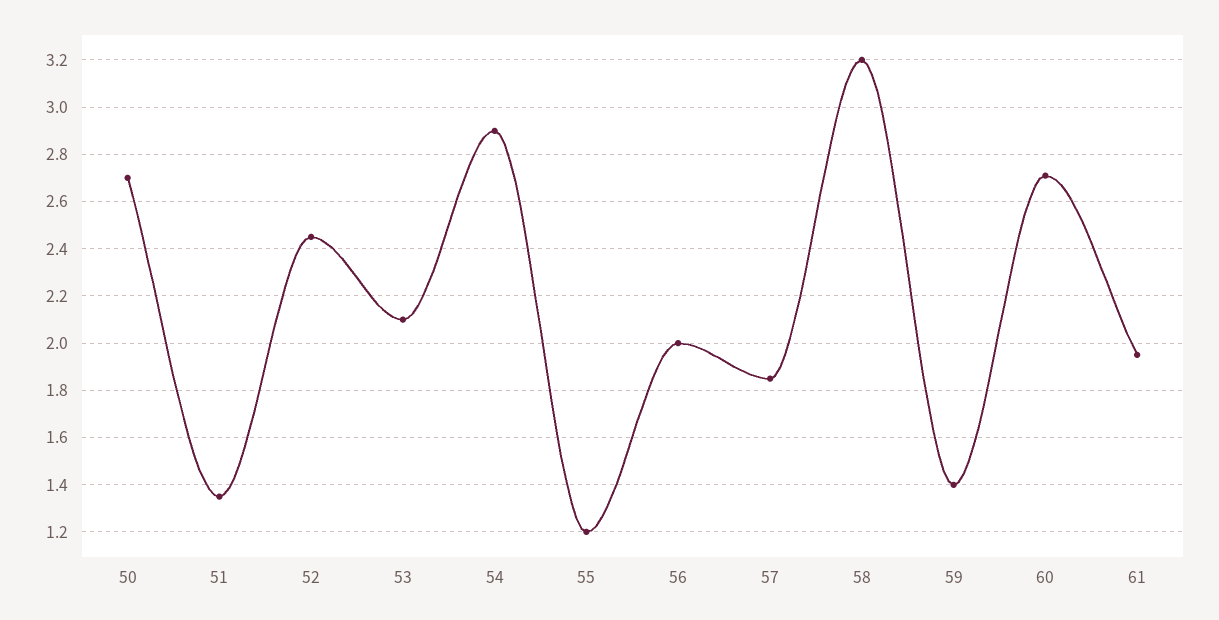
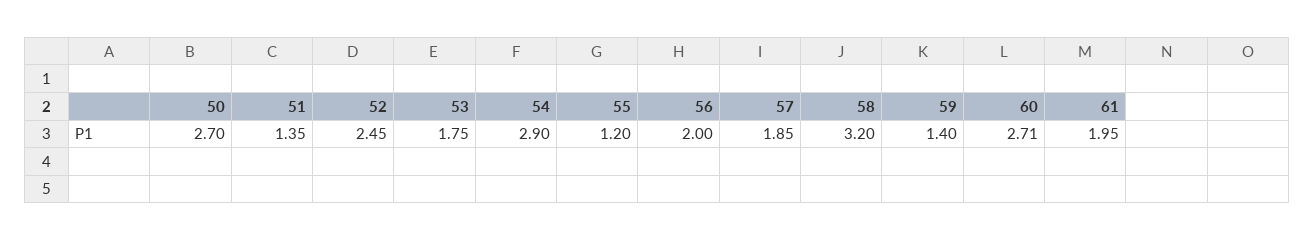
  {
    "50": 2.7,
    "51": 1.35,
    "52": 2.45,
-   "53": 2.1,
+   "53": 1.75,
    "54": 2.9,
    "55": 1.2,
    "56": 2,
    "57": 1.85,
    "58": 3.2,
    "59": 1.4,
    "60": 2.71,
    "61": 1.95
  }

